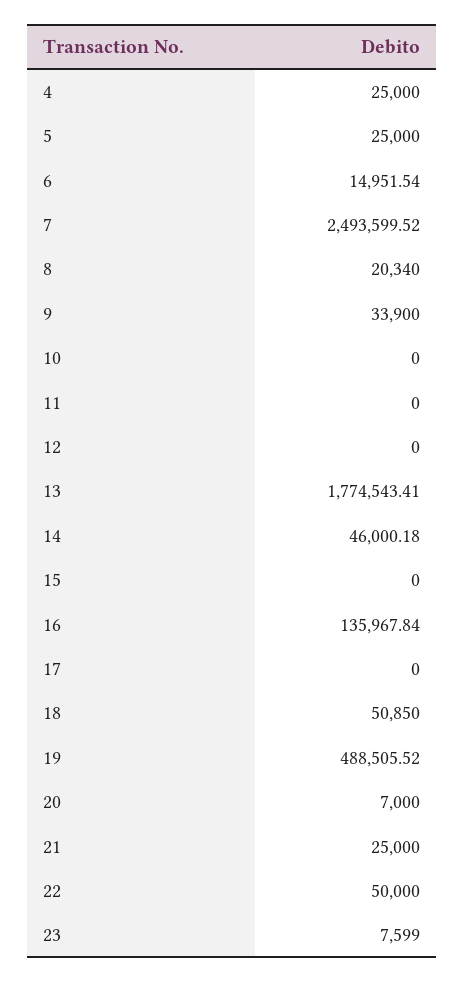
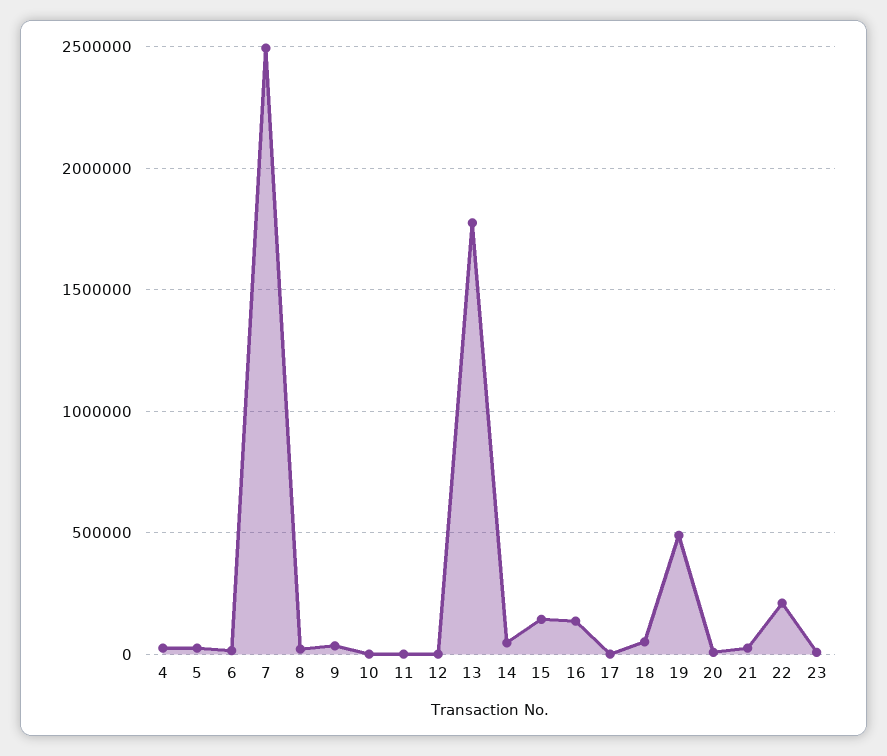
  {
    "4": 25000,
    "5": 25000,
    "6": 14951.54,
    "7": 2493599.52,
    "8": 20340,
    "9": 33900,
    "10": 0,
    "11": 0,
    "12": 0,
    "13": 1774543.41,
    "14": 46000.18,
-   "15": 0,
+   "15": 150000,
    "16": 135967.84,
    "17": 0,
    "18": 50850,
    "19": 488505.52,
    "20": 7000,
    "21": 25000,
-   "22": 50000,
+   "22": 200000,
    "23": 7599
  }

